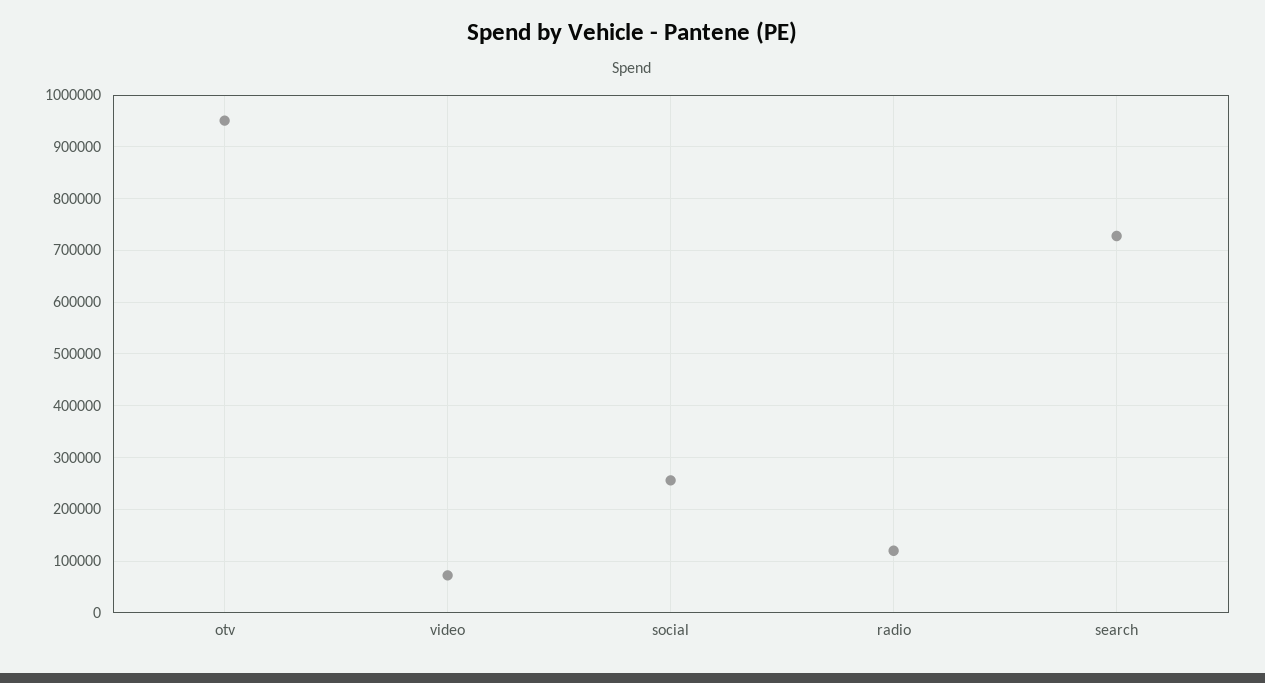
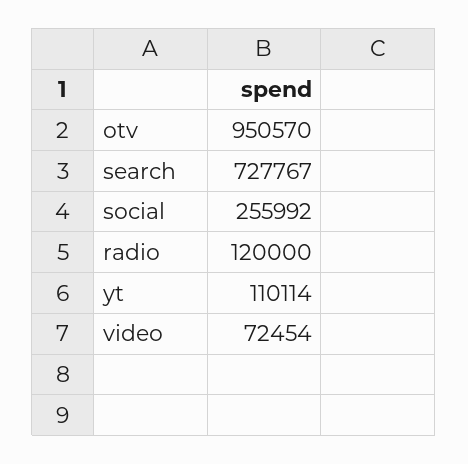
  {
    "otv": 950570,
    "video": 72454,
    "social": 255992,
    "radio": 120000,
-   "search": 727767
+   "search": 727767,
+   "yt": 110114
  }

